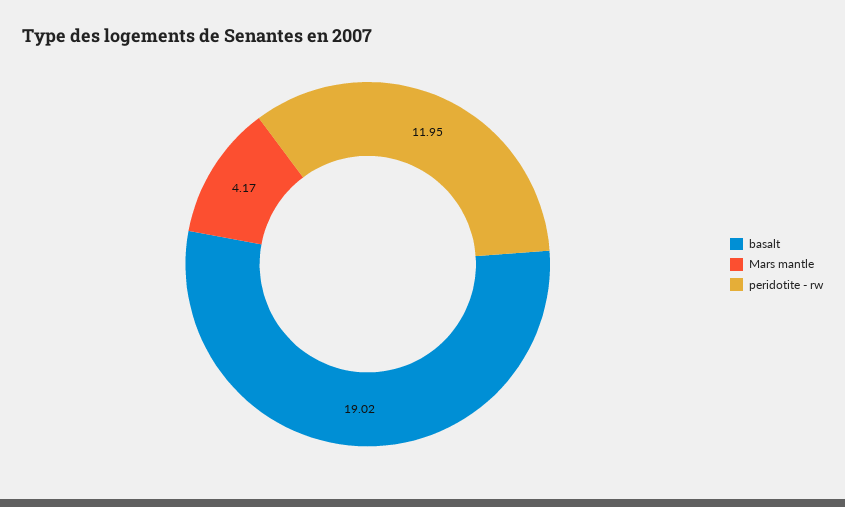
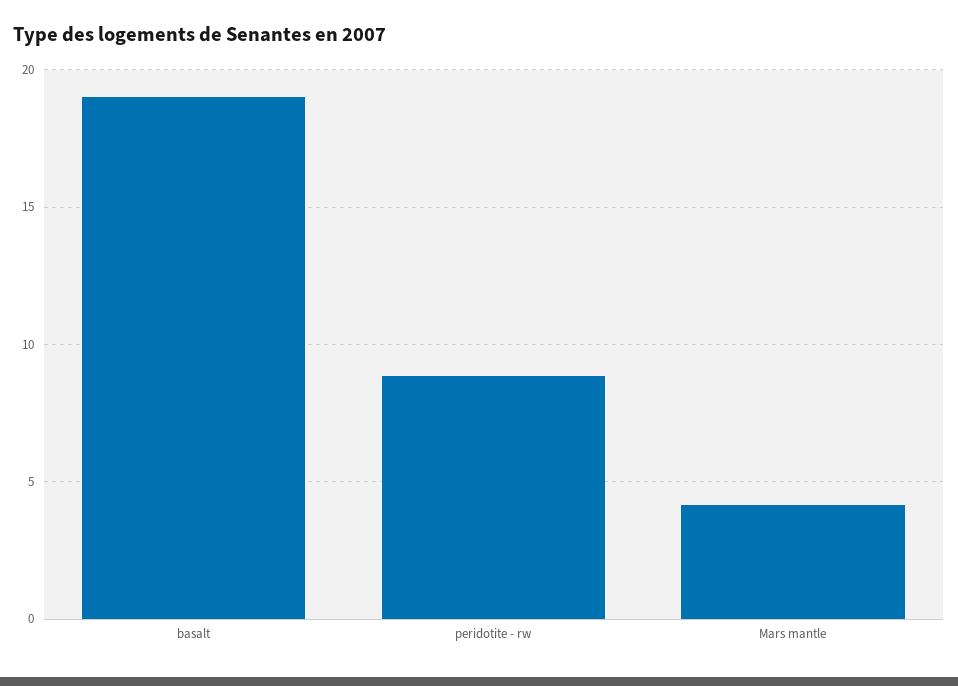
  {
    "basalt": 19.02,
    "Mars mantle": 4.17,
-   "peridotite - rw": 11.95
+   "peridotite - rw": 9
  }

